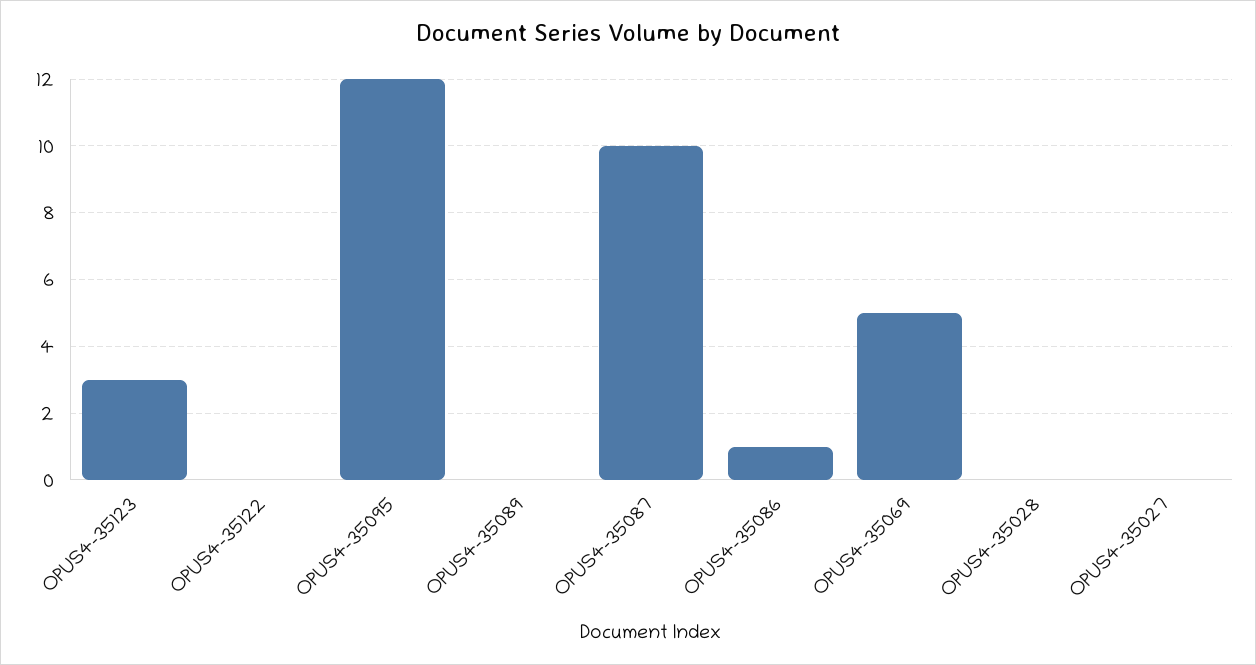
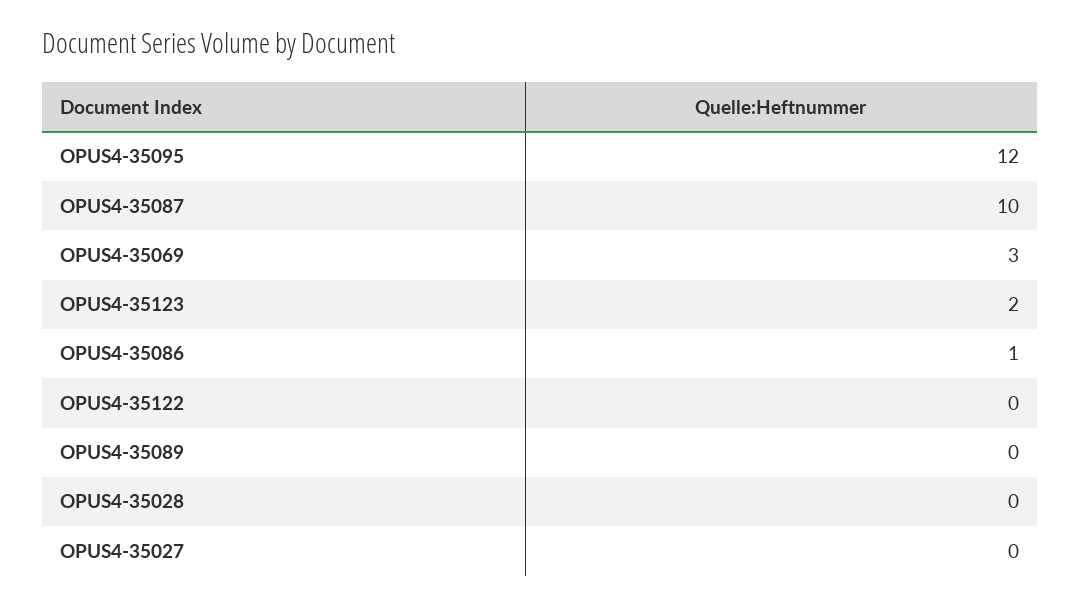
  {
-   "OPUS4-35123": 3,
+   "OPUS4-35123": 2,
    "OPUS4-35122": 0,
    "OPUS4-35095": 12,
    "OPUS4-35089": 0,
    "OPUS4-35087": 10,
    "OPUS4-35086": 1,
-   "OPUS4-35069": 5,
+   "OPUS4-35069": 3,
    "OPUS4-35028": 0,
    "OPUS4-35027": 0
  }

